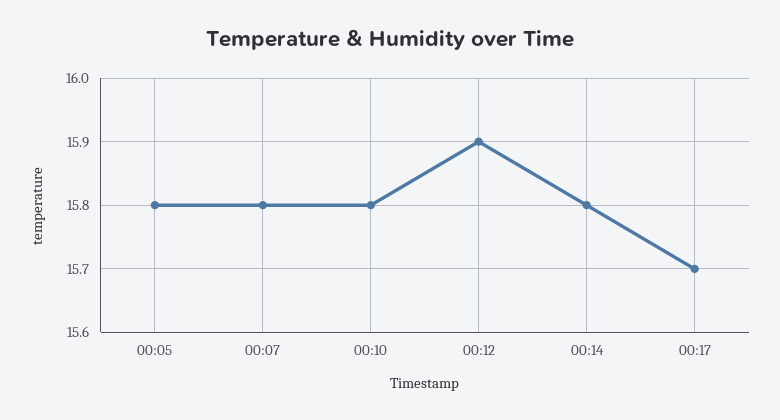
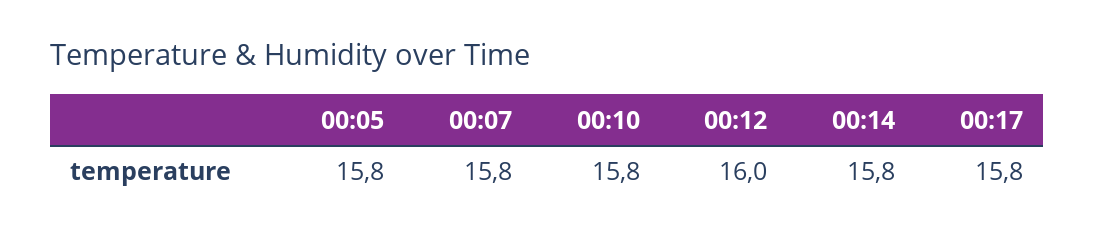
  {
    "00:05": 15.8,
    "00:07": 15.8,
    "00:10": 15.8,
-   "00:12": 15.9,
+   "00:12": 16,
    "00:14": 15.8,
-   "00:17": 15.7
+   "00:17": 15.8
  }

